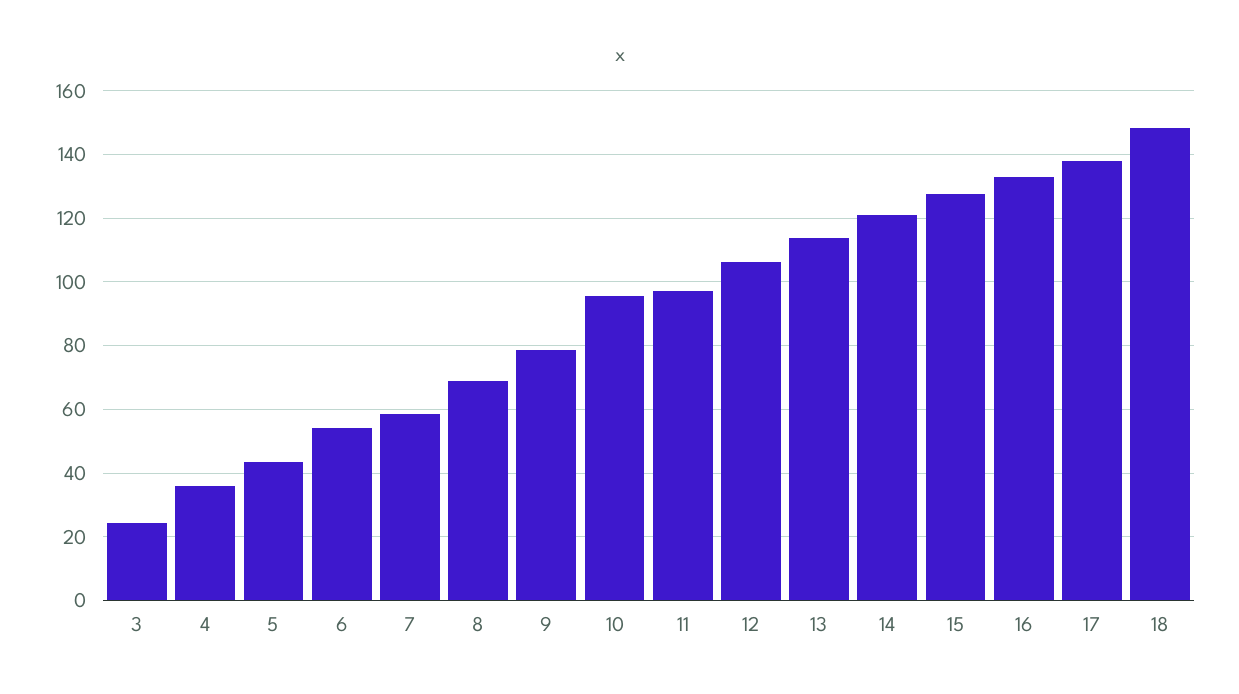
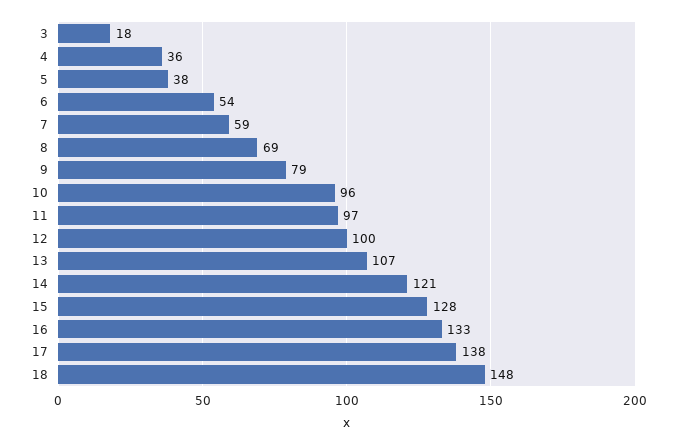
  {
-   "3": 24,
+   "3": 18,
    "4": 36,
-   "5": 44,
+   "5": 38,
    "6": 54,
    "7": 59,
    "8": 69,
    "9": 79,
    "10": 96,
    "11": 97,
-   "12": 106,
+   "12": 100,
-   "13": 114,
+   "13": 107,
    "14": 121,
    "15": 128,
    "16": 133,
    "17": 138,
    "18": 148
  }

